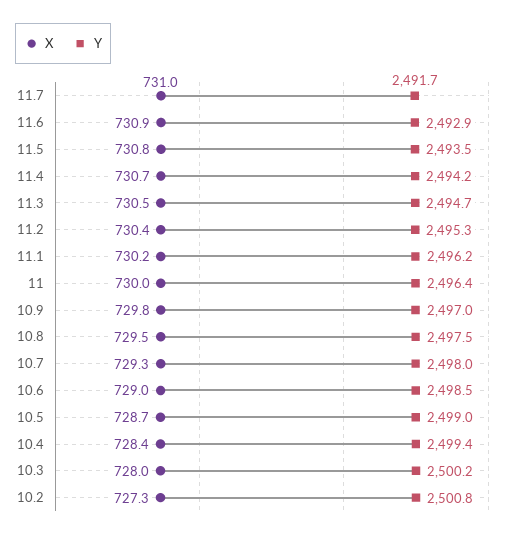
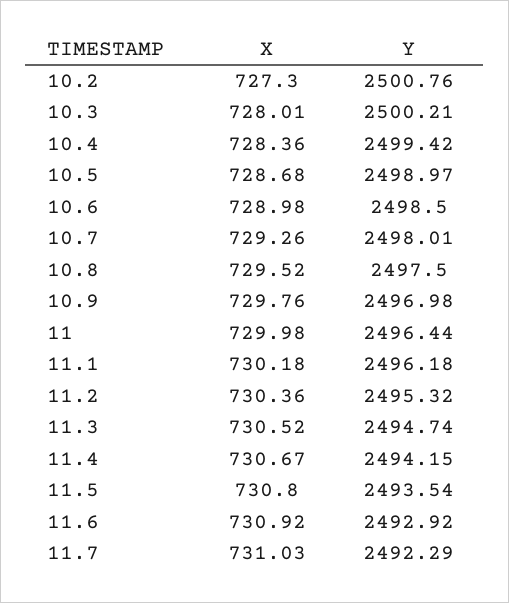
  {
    "X": {
      "11.7": 731.03,
      "11.6": 730.92,
      "11.5": 730.8,
      "11.4": 730.67,
      "11.3": 730.52,
      "11.2": 730.36,
      "11.1": 730.18,
      "11": 729.98,
      "10.9": 729.76,
      "10.8": 729.52,
      "10.7": 729.26,
      "10.6": 728.98,
      "10.5": 728.68,
      "10.4": 728.36,
      "10.3": 728.01,
      "10.2": 727.3
    },
    "Y": {
-     "11.7": 2491.7,
+     "11.7": 2492.29,
      "11.6": 2492.92,
      "11.5": 2493.54,
      "11.4": 2494.15,
      "11.3": 2494.74,
      "11.2": 2495.32,
      "11.1": 2496.18,
      "11": 2496.44,
      "10.9": 2496.98,
      "10.8": 2497.5,
      "10.7": 2498.01,
      "10.6": 2498.5,
      "10.5": 2498.97,
      "10.4": 2499.42,
      "10.3": 2500.21,
      "10.2": 2500.76
    }
  }

